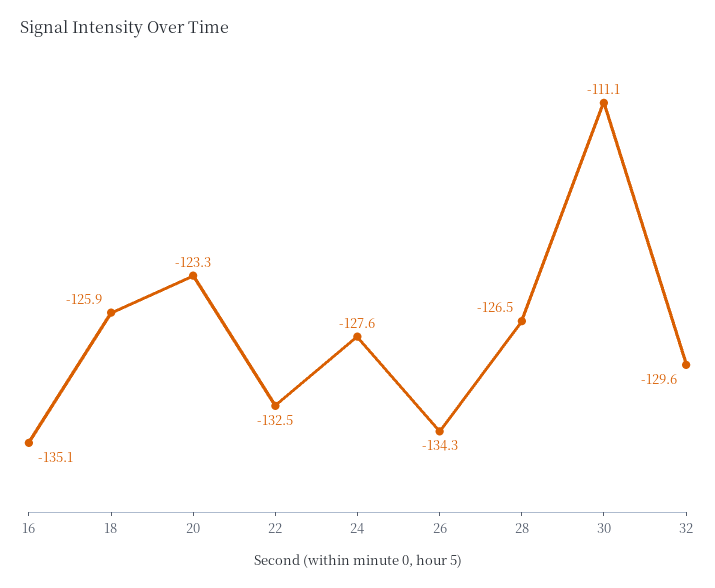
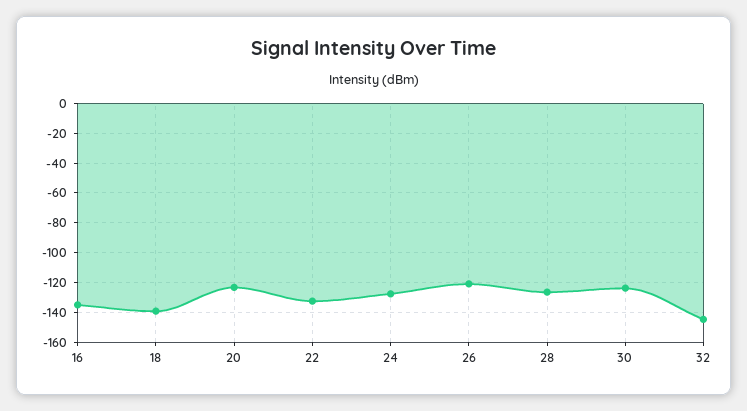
  {
    "16": -135.1,
-   "18": -125.9,
+   "18": -140,
    "20": -123.3,
    "22": -132.5,
    "24": -127.6,
-   "26": -134.3,
+   "26": -120,
    "28": -126.5,
-   "30": -111.1,
+   "30": -125,
-   "32": -129.6
+   "32": -145
  }

